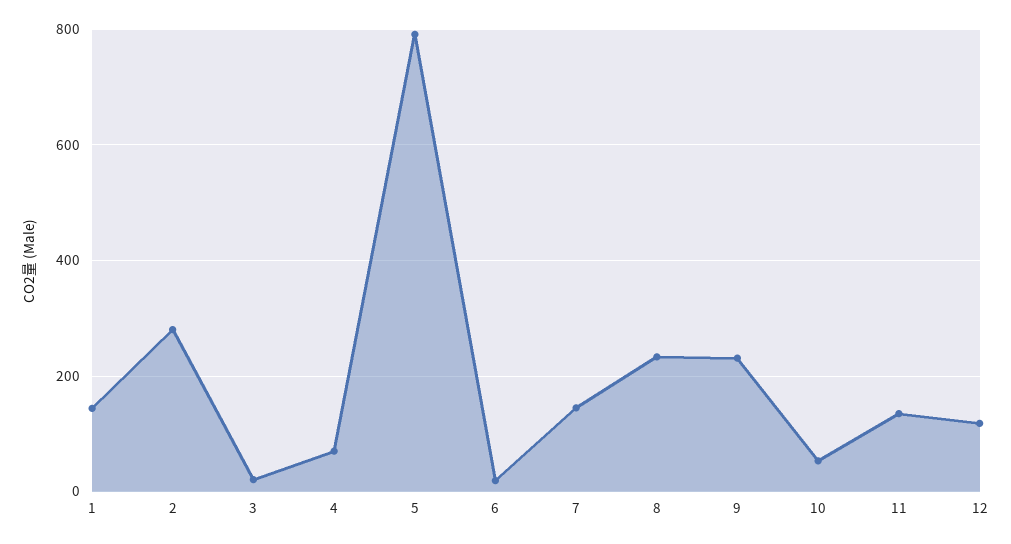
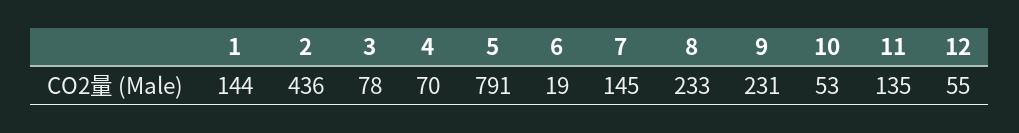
  {
    "1": 144,
-   "2": 280,
+   "2": 436,
-   "3": 20,
+   "3": 78,
    "4": 70,
    "5": 791,
    "6": 19,
    "7": 145,
    "8": 233,
    "9": 231,
    "10": 53,
    "11": 135,
-   "12": 120
+   "12": 55
  }

